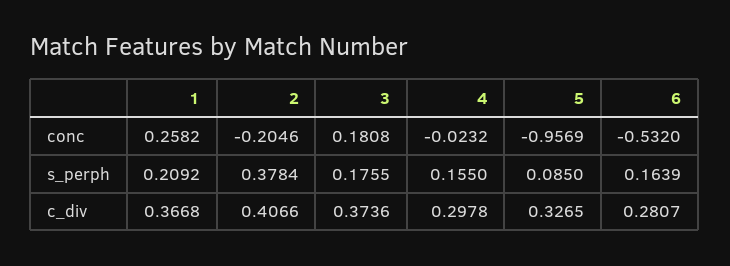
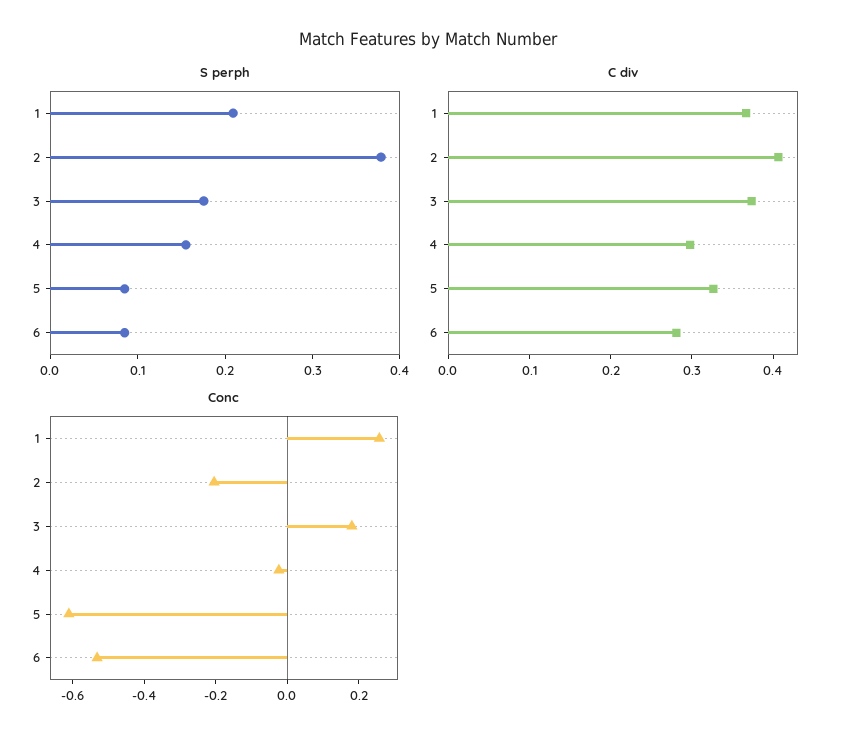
  {
    "conc": {
      "1": 0.2582,
      "2": -0.2046,
      "3": 0.1808,
      "4": -0.0232,
-     "5": -0.9569,
+     "5": -0.6,
      "6": -0.532
    },
    "s_perph": {
      "1": 0.2092,
      "2": 0.3784,
      "3": 0.1755,
      "4": 0.155,
      "5": 0.085,
-     "6": 0.1639
+     "6": 0.08
    },
    "c_div": {
      "1": 0.3668,
      "2": 0.4066,
      "3": 0.3736,
      "4": 0.2978,
      "5": 0.3265,
      "6": 0.2807
    }
  }

